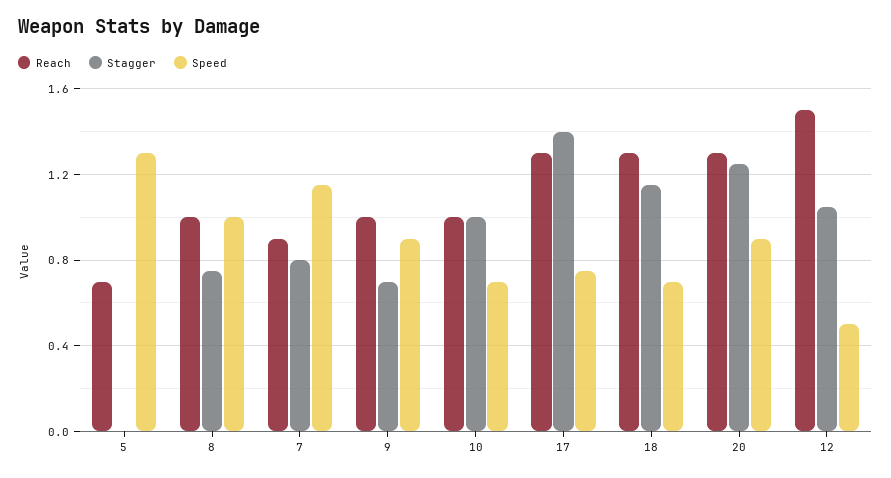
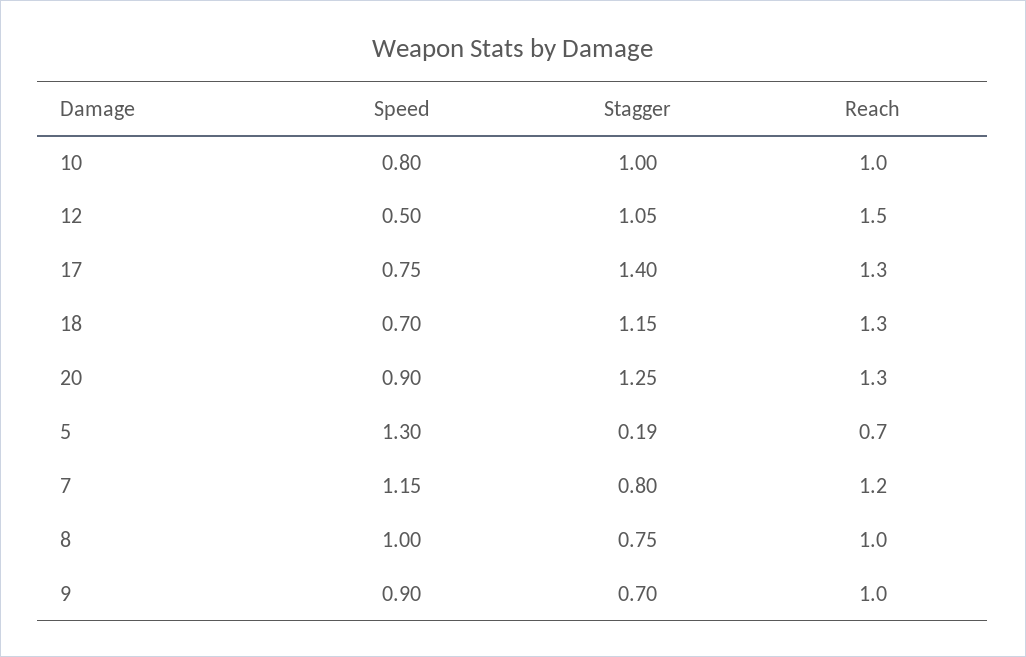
  {
    "Reach": {
      "5": 0.7,
      "8": 1,
-     "7": 0.9,
+     "7": 1.2,
      "9": 1,
      "10": 1,
      "17": 1.3,
      "18": 1.3,
      "20": 1.3,
      "12": 1.5
    },
    "Stagger": {
-     "5": 0,
+     "5": 0.19,
      "8": 0.75,
      "7": 0.8,
      "9": 0.7,
      "10": 1,
      "17": 1.4,
      "18": 1.15,
      "20": 1.25,
      "12": 1.05
    },
    "Speed": {
      "5": 1.3,
      "8": 1,
      "7": 1.15,
      "9": 0.9,
-     "10": 0.7,
+     "10": 0.8,
      "17": 0.75,
      "18": 0.7,
      "20": 0.9,
      "12": 0.5
    }
  }

